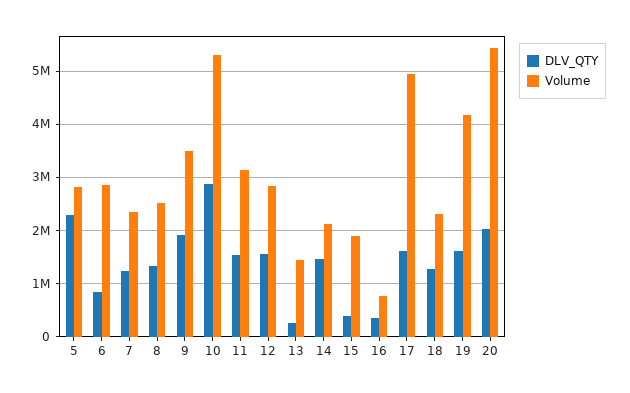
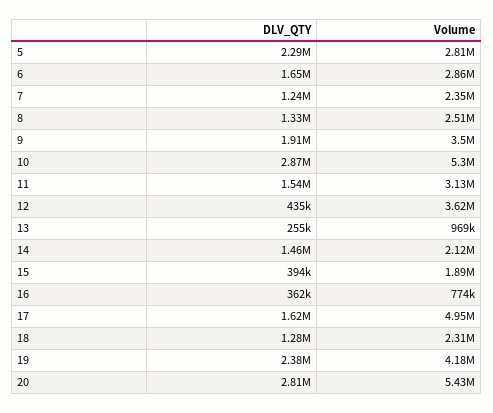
  {
    "DLV_QTY": {
      "5": 2290000,
-     "6": 800000,
+     "6": 1650000,
      "7": 1240000,
      "8": 1330000,
      "9": 1910000,
      "10": 2870000,
      "11": 1540000,
-     "12": 1600000,
+     "12": 435000,
      "13": 255000,
      "14": 1460000,
      "15": 394000,
      "16": 362000,
      "17": 1620000,
      "18": 1280000,
-     "19": 1600000,
+     "19": 2380000,
-     "20": 2000000
+     "20": 2810000
    },
    "Volume": {
      "5": 2810000,
      "6": 2860000,
      "7": 2350000,
      "8": 2510000,
      "9": 3500000,
      "10": 5300000,
      "11": 3130000,
-     "12": 2800000,
+     "12": 3620000,
-     "13": 1400000,
+     "13": 969000,
      "14": 2120000,
      "15": 1890000,
      "16": 774000,
      "17": 4950000,
      "18": 2310000,
      "19": 4180000,
      "20": 5430000
    }
  }

